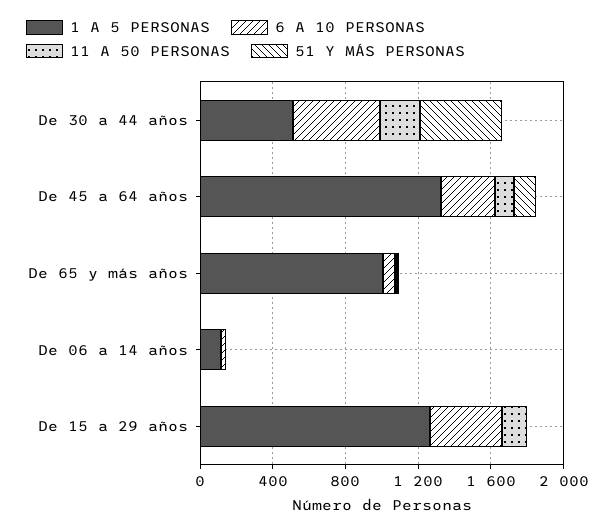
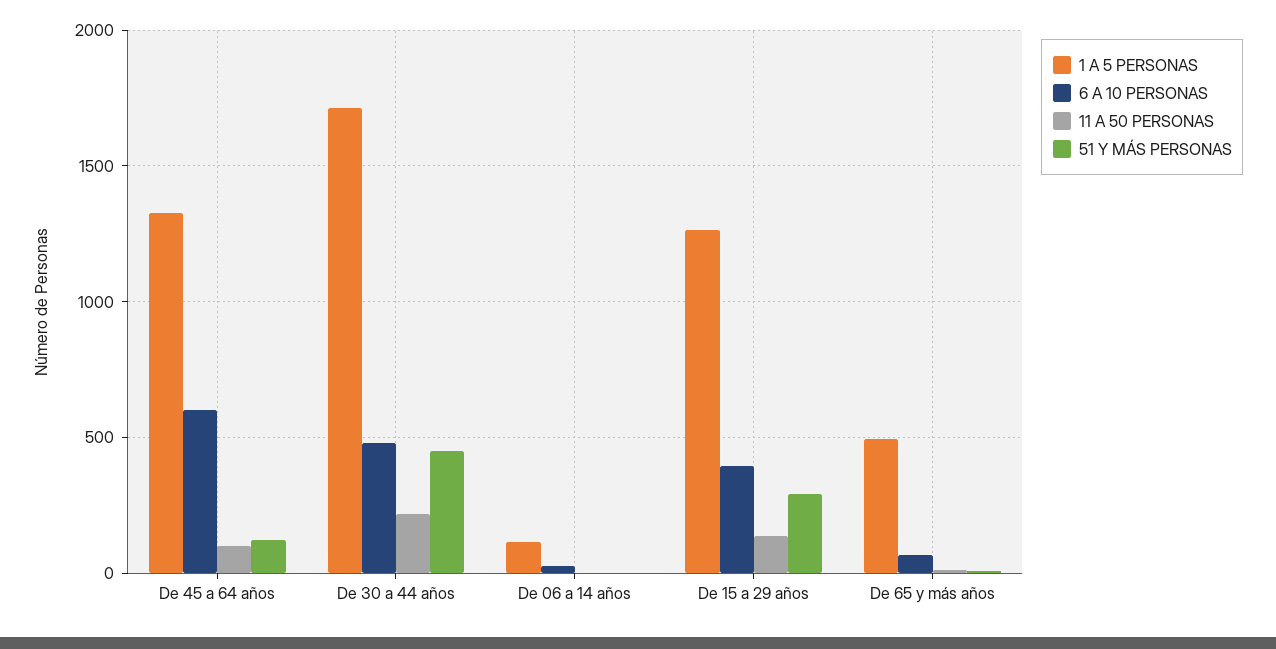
  {
    "1 A 5 PERSONAS": {
-     "De 30 a 44 años": 500,
+     "De 30 a 44 años": 1700,
      "De 45 a 64 años": 1350,
-     "De 65 y más años": 1000,
+     "De 65 y más años": 500,
      "De 06 a 14 años": 100,
      "De 15 a 29 años": 1250
    },
    "6 A 10 PERSONAS": {
      "De 30 a 44 años": 500,
-     "De 45 a 64 años": 300,
+     "De 45 a 64 años": 600,
      "De 65 y más años": 50,
      "De 06 a 14 años": 50,
      "De 15 a 29 años": 400
    },
    "11 A 50 PERSONAS": {
      "De 30 a 44 años": 200,
      "De 45 a 64 años": 100,
      "De 65 y más años": 0,
      "De 06 a 14 años": 0,
      "De 15 a 29 años": 150
    },
    "51 Y MÁS PERSONAS": {
      "De 30 a 44 años": 450,
      "De 45 a 64 años": 100,
      "De 65 y más años": 0,
      "De 06 a 14 años": 0,
-     "De 15 a 29 años": 0
+     "De 15 a 29 años": 300
    }
  }

